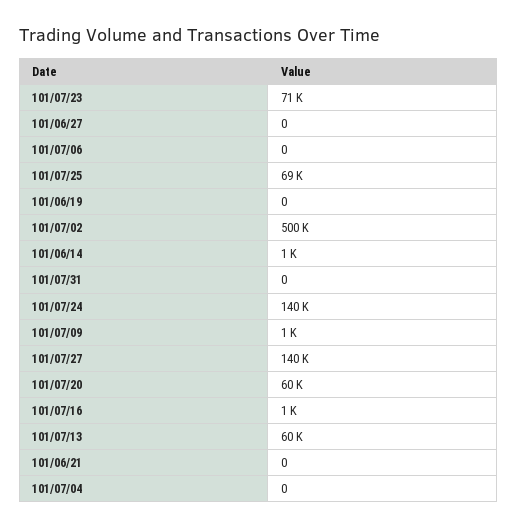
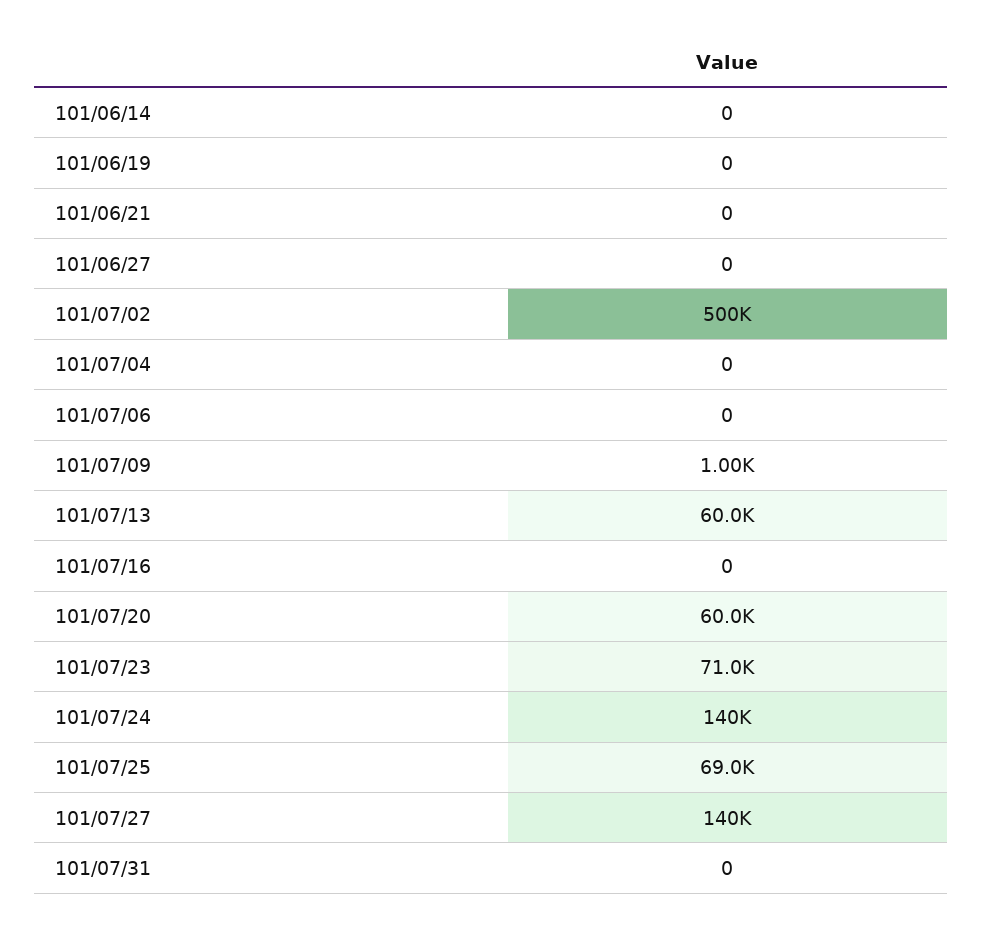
  {
    "101/07/23": 71000,
    "101/06/27": 0,
    "101/07/06": 0,
    "101/07/25": 69000,
    "101/06/19": 0,
    "101/07/02": 500000,
-   "101/06/14": 1000,
+   "101/06/14": 0,
    "101/07/31": 0,
    "101/07/24": 140000,
    "101/07/09": 1000,
    "101/07/27": 140000,
    "101/07/20": 60000,
-   "101/07/16": 1000,
+   "101/07/16": 0,
    "101/07/13": 60000,
    "101/06/21": 0,
    "101/07/04": 0
  }

